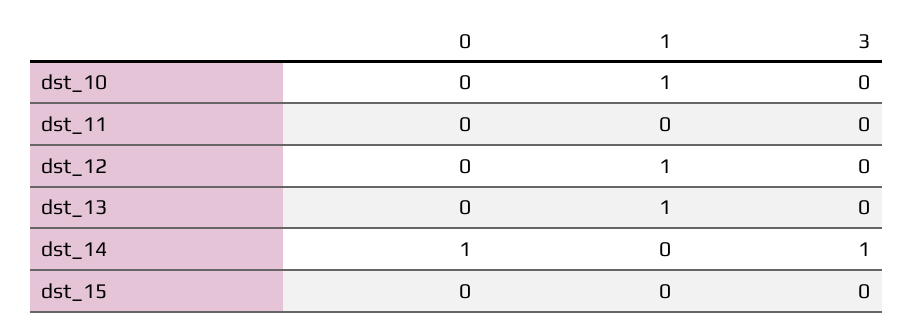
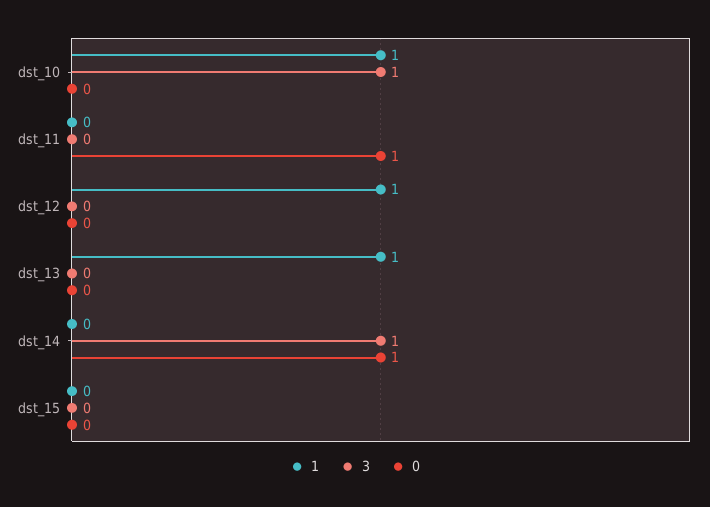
  {
    "0": {
      "dst_10": 0,
-     "dst_11": 0,
+     "dst_11": 1,
      "dst_12": 0,
      "dst_13": 0,
      "dst_14": 1,
      "dst_15": 0
    },
    "1": {
      "dst_10": 1,
      "dst_11": 0,
      "dst_12": 1,
      "dst_13": 1,
      "dst_14": 0,
      "dst_15": 0
    },
    "3": {
-     "dst_10": 0,
+     "dst_10": 1,
      "dst_11": 0,
      "dst_12": 0,
      "dst_13": 0,
      "dst_14": 1,
      "dst_15": 0
    }
  }

